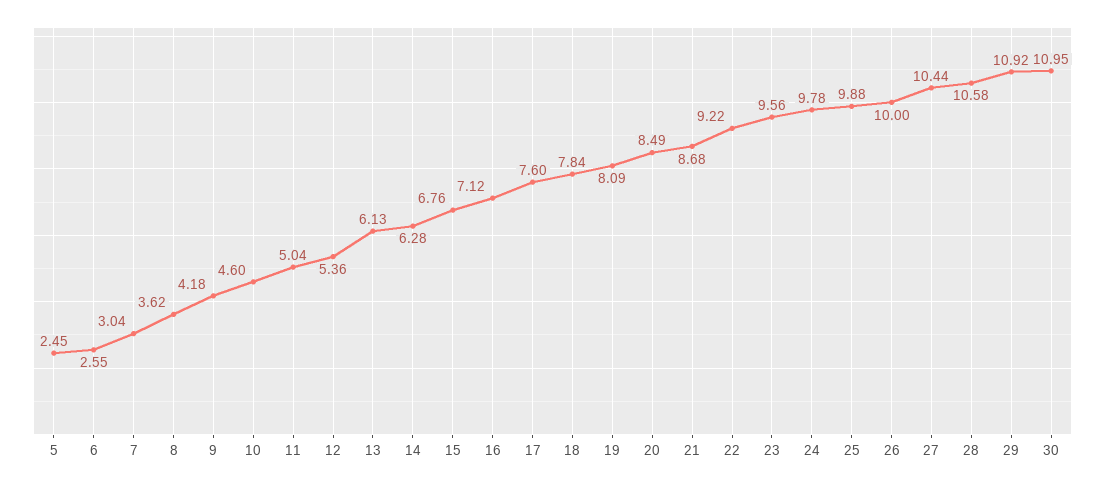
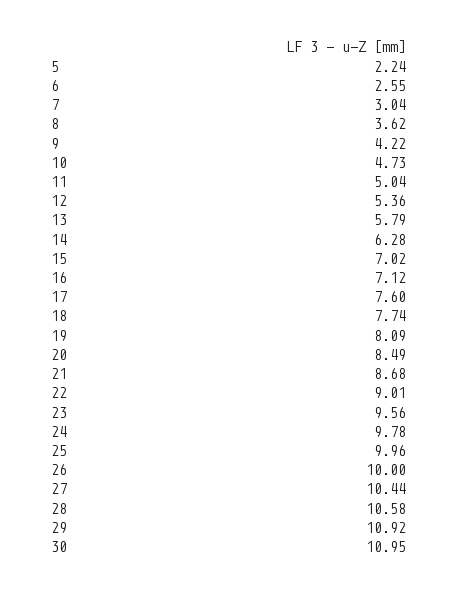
  {
-   "5": 2.45,
+   "5": 2.24,
    "6": 2.55,
    "7": 3.04,
    "8": 3.62,
-   "9": 4.18,
+   "9": 4.22,
-   "10": 4.6,
+   "10": 4.73,
    "11": 5.04,
    "12": 5.36,
-   "13": 6.13,
+   "13": 5.79,
    "14": 6.28,
-   "15": 6.76,
+   "15": 7.02,
    "16": 7.12,
    "17": 7.6,
-   "18": 7.84,
+   "18": 7.74,
    "19": 8.09,
    "20": 8.49,
    "21": 8.68,
-   "22": 9.22,
+   "22": 9.01,
    "23": 9.56,
    "24": 9.78,
-   "25": 9.88,
+   "25": 9.96,
    "26": 10,
    "27": 10.44,
    "28": 10.58,
    "29": 10.92,
    "30": 10.95
  }

